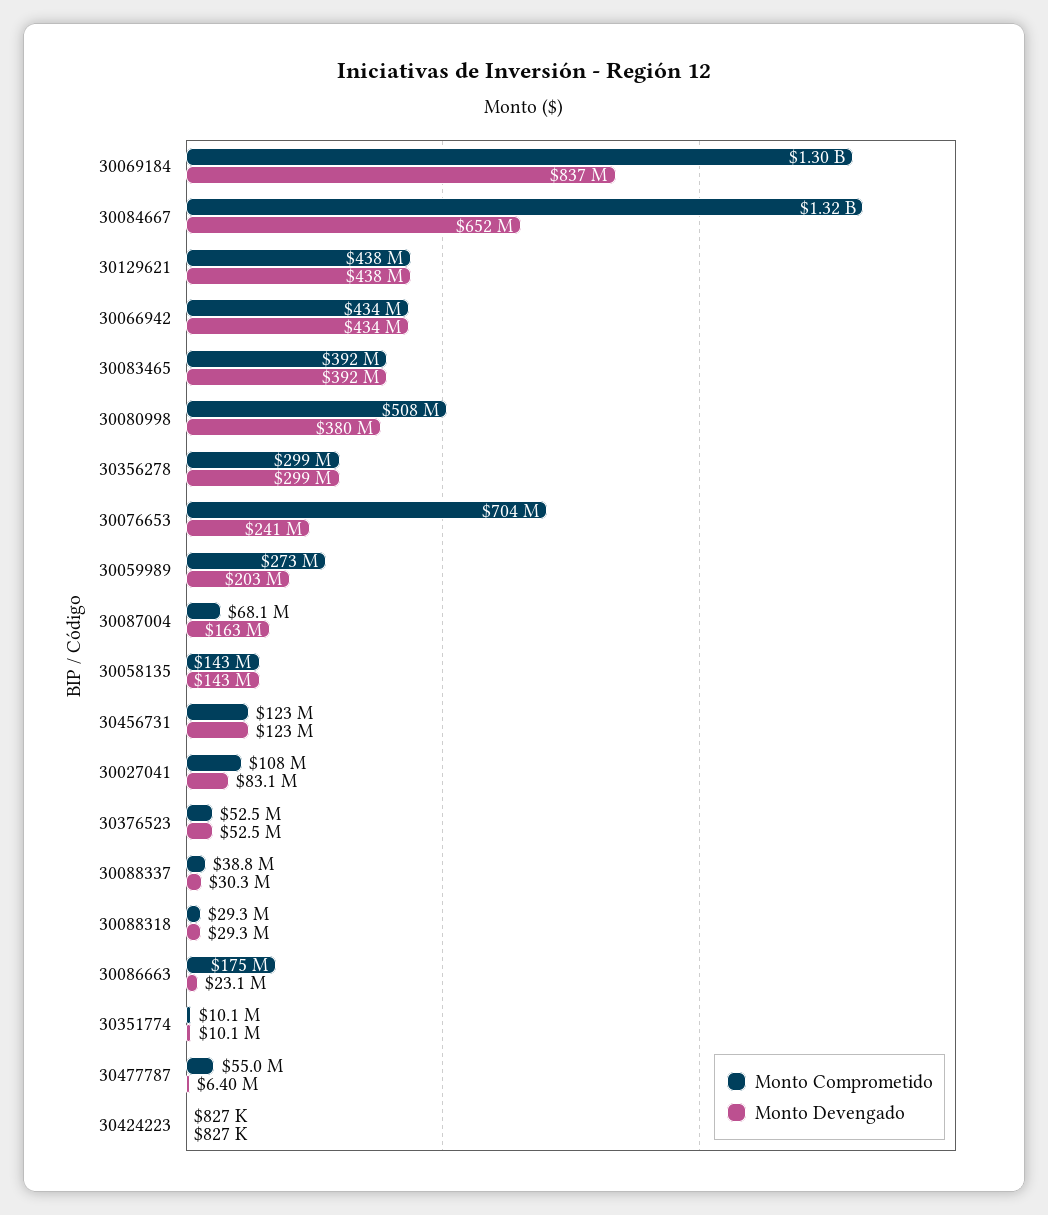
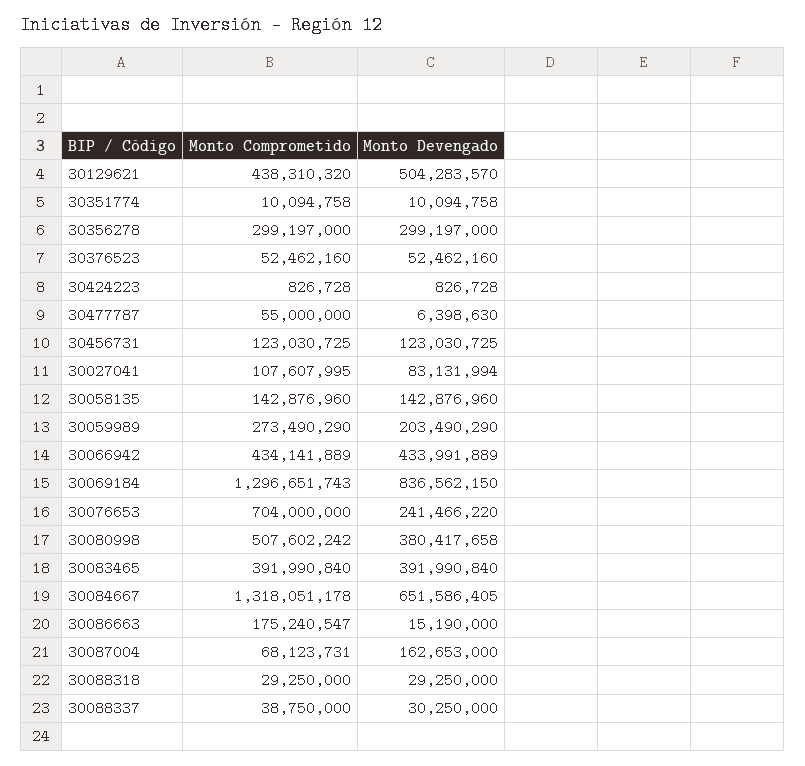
  {
    "Monto Comprometido": {
      "30069184": 1296651743,
      "30084667": 1318051178,
      "30129621": 438310320,
      "30066942": 434141889,
      "30083465": 391990840,
      "30080998": 507602242,
      "30356278": 299197000,
      "30076653": 704000000,
      "30059989": 273490290,
      "30087004": 68123731,
      "30058135": 142876960,
      "30456731": 123030725,
      "30027041": 107607995,
      "30376523": 52462160,
      "30088337": 38750000,
      "30088318": 29250000,
      "30086663": 175240547,
      "30351774": 10094758,
      "30477787": 55000000,
      "30424223": 826728
    },
    "Monto Devengado": {
      "30069184": 836562150,
      "30084667": 651586405,
-     "30129621": 438000000,
+     "30129621": 504283570,
      "30066942": 433991889,
      "30083465": 391990840,
      "30080998": 380417658,
      "30356278": 299197000,
      "30076653": 241466220,
      "30059989": 203490290,
      "30087004": 162653000,
      "30058135": 142876960,
      "30456731": 123030725,
      "30027041": 83131994,
      "30376523": 52462160,
      "30088337": 30250000,
      "30088318": 29250000,
-     "30086663": 23100000,
+     "30086663": 15190000,
      "30351774": 10094758,
      "30477787": 6398630,
      "30424223": 826728
    }
  }

